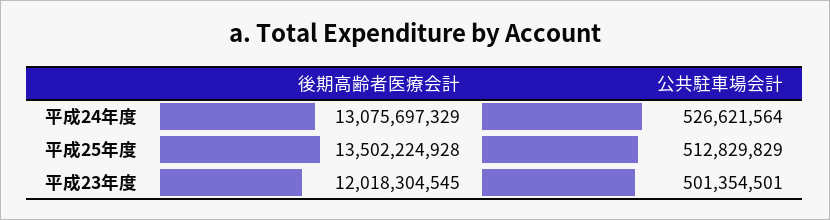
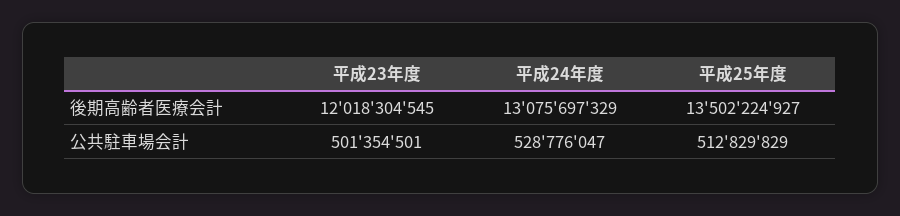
  {
    "後期高齢者医療会計": {
      "平成24年度": 13075697329,
-     "平成25年度": 13502224928,
+     "平成25年度": 13502224927,
      "平成23年度": 12018304545
    },
    "公共駐車場会計": {
-     "平成24年度": 526621564,
+     "平成24年度": 528776047,
      "平成25年度": 512829829,
      "平成23年度": 501354501
    }
  }

